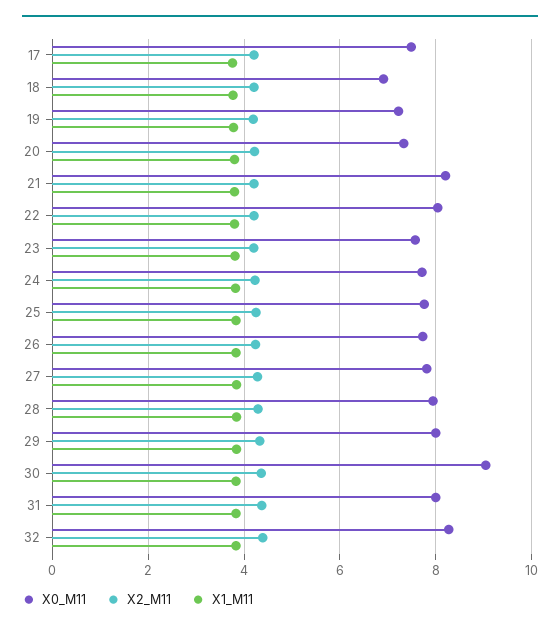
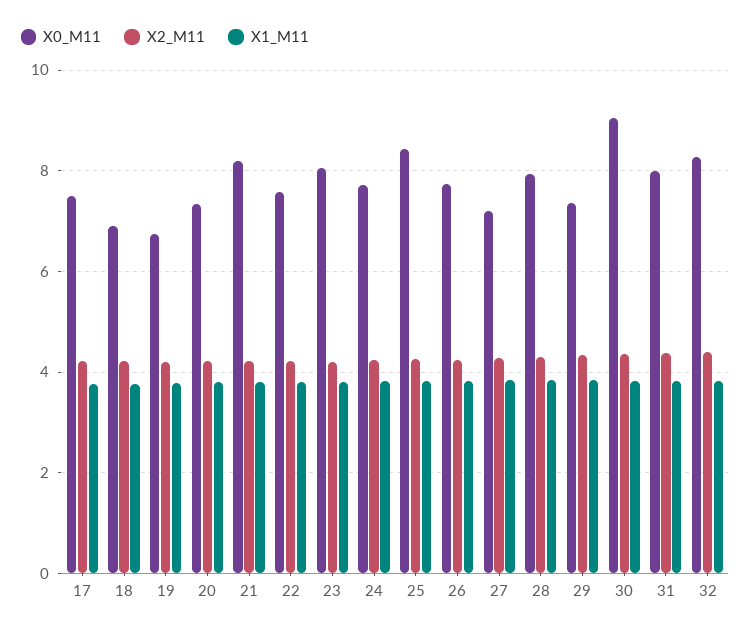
  {
    "X0_M11": {
      "17": 7.4,
      "18": 7,
-     "19": 7.2,
+     "19": 6.8,
      "20": 7.4,
      "21": 8.2,
-     "22": 8,
+     "22": 7.6,
-     "23": 7.6,
+     "23": 8,
      "24": 7.8,
-     "25": 7.8,
+     "25": 8.4,
      "26": 7.8,
-     "27": 7.8,
+     "27": 7.2,
      "28": 8,
-     "29": 8,
+     "29": 7.4,
      "30": 9,
      "31": 8,
      "32": 8.2
    },
    "X2_M11": {
      "17": 4.2,
      "18": 4.2,
      "19": 4.2,
      "20": 4.2,
      "21": 4.2,
      "22": 4.2,
      "23": 4.2,
      "24": 4.2,
      "25": 4.2,
      "26": 4.2,
      "27": 4.2,
      "28": 4.2,
      "29": 4.4,
      "30": 4.4,
      "31": 4.4,
      "32": 4.4
    },
    "X1_M11": {
      "17": 3.8,
      "18": 3.8,
      "19": 3.8,
      "20": 3.8,
      "21": 3.8,
      "22": 3.8,
      "23": 3.8,
      "24": 3.8,
      "25": 3.8,
      "26": 3.8,
      "27": 3.8,
      "28": 3.8,
      "29": 3.8,
      "30": 3.8,
      "31": 3.8,
      "32": 3.8
    }
  }

